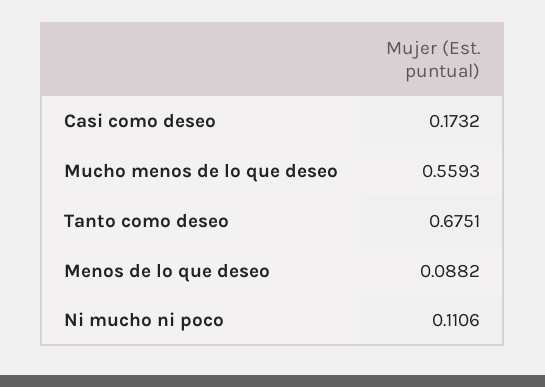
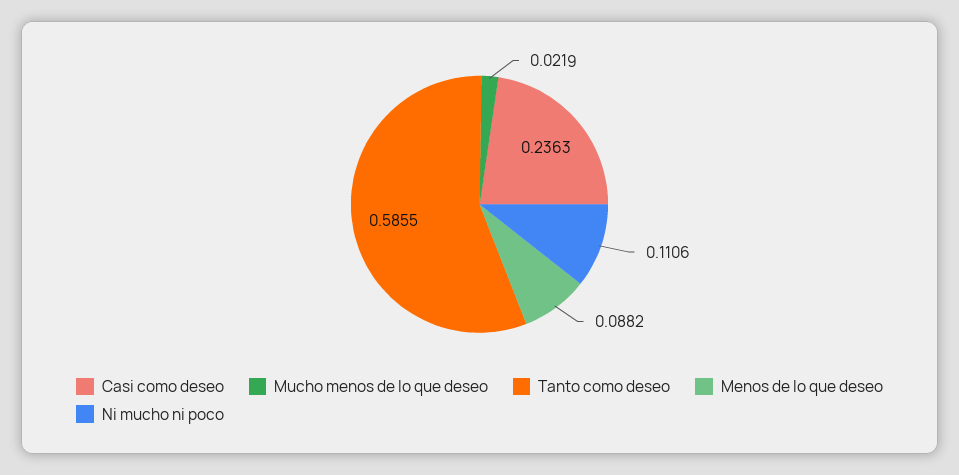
  {
-   "Casi como deseo": 0.1732,
+   "Casi como deseo": 0.2363,
-   "Mucho menos de lo que deseo": 0.5593,
+   "Mucho menos de lo que deseo": 0.0219,
-   "Tanto como deseo": 0.6751,
+   "Tanto como deseo": 0.5855,
    "Menos de lo que deseo": 0.0882,
    "Ni mucho ni poco": 0.1106
  }

